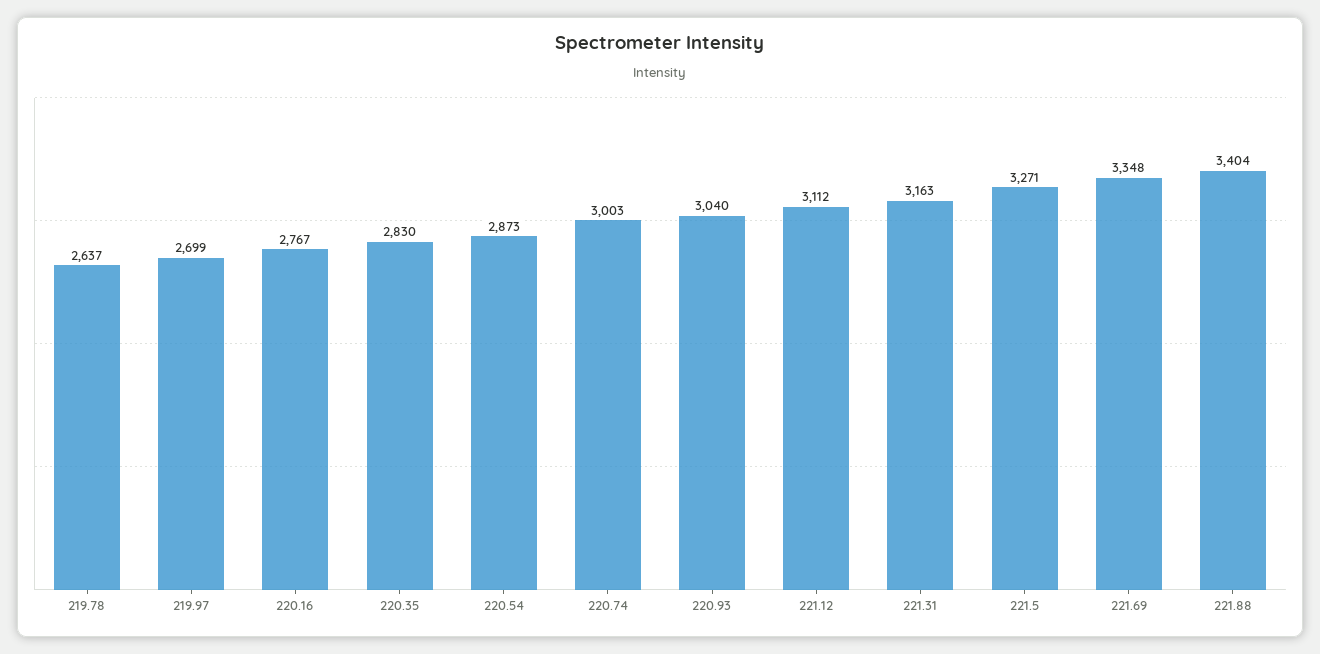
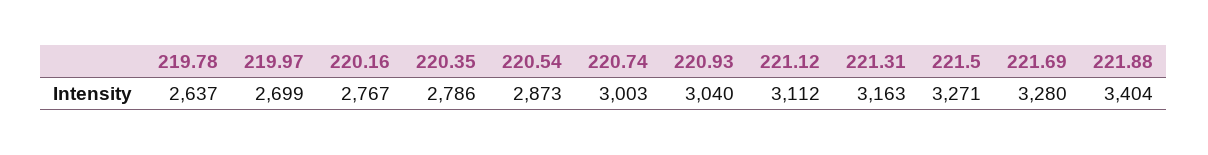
  {
    "219.78": 2637,
    "219.97": 2699,
    "220.16": 2767,
-   "220.35": 2830,
+   "220.35": 2786,
    "220.54": 2873,
    "220.74": 3003,
    "220.93": 3040,
    "221.12": 3112,
    "221.31": 3163,
    "221.5": 3271,
-   "221.69": 3348,
+   "221.69": 3280,
    "221.88": 3404
  }

